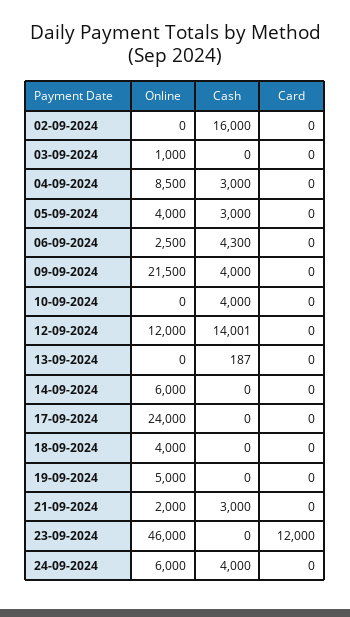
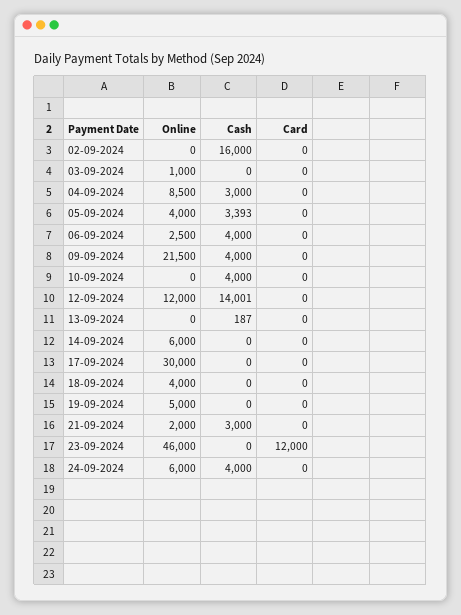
  {
    "Online": {
      "02-09-2024": 0,
      "03-09-2024": 1000,
      "04-09-2024": 8500,
      "05-09-2024": 4000,
      "06-09-2024": 2500,
      "09-09-2024": 21500,
      "10-09-2024": 0,
      "12-09-2024": 12000,
      "13-09-2024": 0,
      "14-09-2024": 6000,
-     "17-09-2024": 24000,
+     "17-09-2024": 30000,
      "18-09-2024": 4000,
      "19-09-2024": 5000,
      "21-09-2024": 2000,
      "23-09-2024": 46000,
      "24-09-2024": 6000
    },
    "Cash": {
      "02-09-2024": 16000,
      "03-09-2024": 0,
      "04-09-2024": 3000,
-     "05-09-2024": 3000,
+     "05-09-2024": 3393,
-     "06-09-2024": 4300,
+     "06-09-2024": 4000,
      "09-09-2024": 4000,
      "10-09-2024": 4000,
      "12-09-2024": 14001,
      "13-09-2024": 187,
      "14-09-2024": 0,
      "17-09-2024": 0,
      "18-09-2024": 0,
      "19-09-2024": 0,
      "21-09-2024": 3000,
      "23-09-2024": 0,
      "24-09-2024": 4000
    },
    "Card": {
      "02-09-2024": 0,
      "03-09-2024": 0,
      "04-09-2024": 0,
      "05-09-2024": 0,
      "06-09-2024": 0,
      "09-09-2024": 0,
      "10-09-2024": 0,
      "12-09-2024": 0,
      "13-09-2024": 0,
      "14-09-2024": 0,
      "17-09-2024": 0,
      "18-09-2024": 0,
      "19-09-2024": 0,
      "21-09-2024": 0,
      "23-09-2024": 12000,
      "24-09-2024": 0
    }
  }

